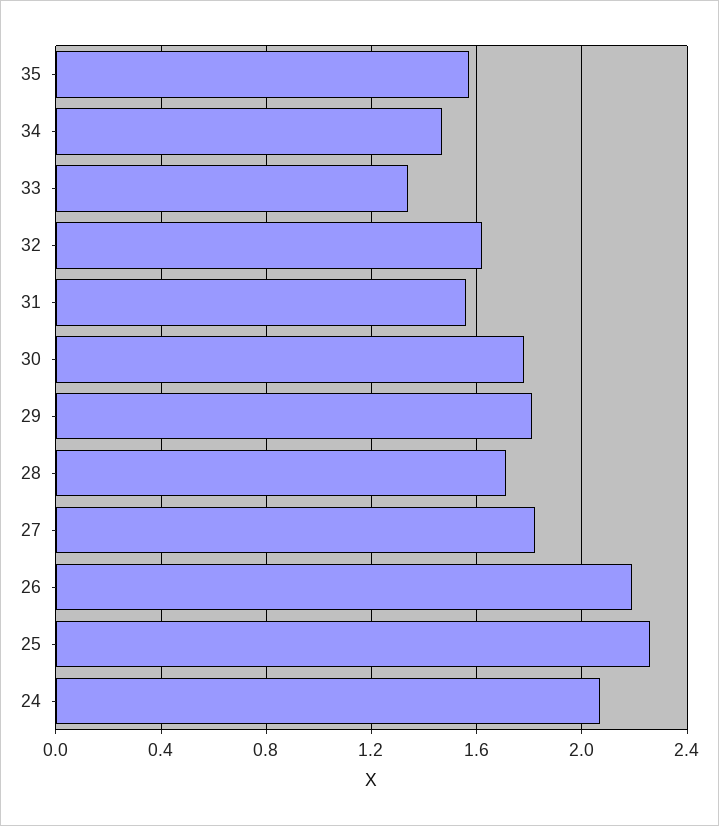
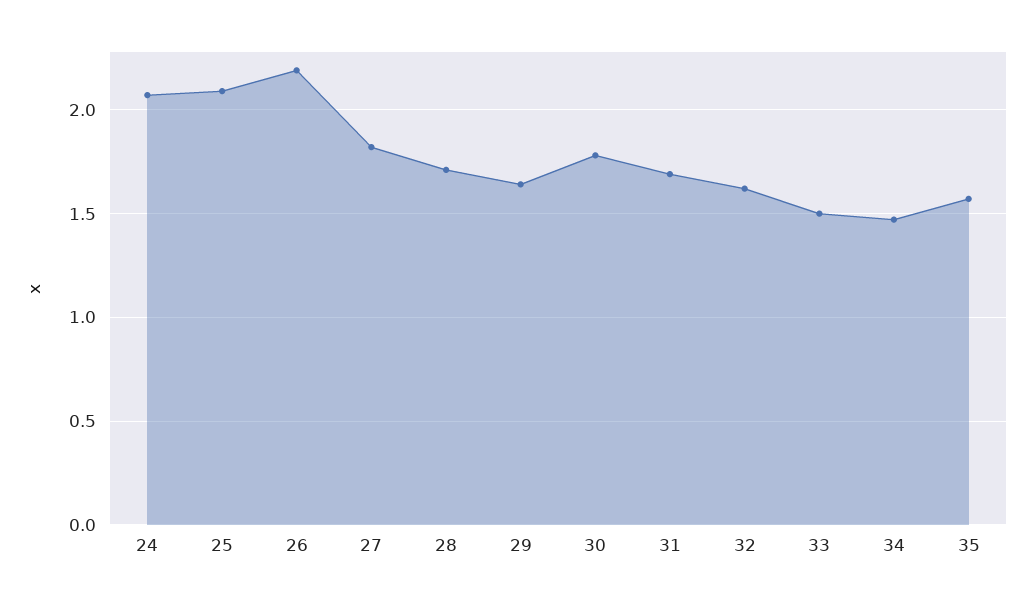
  {
    "35": 1.55,
    "34": 1.45,
-   "33": 1.35,
+   "33": 1.5,
    "32": 1.6,
-   "31": 1.55,
+   "31": 1.7,
    "30": 1.8,
-   "29": 1.8,
+   "29": 1.65,
    "28": 1.7,
    "27": 1.8,
    "26": 2.2,
-   "25": 2.25,
+   "25": 2.1,
    "24": 2.05
  }

